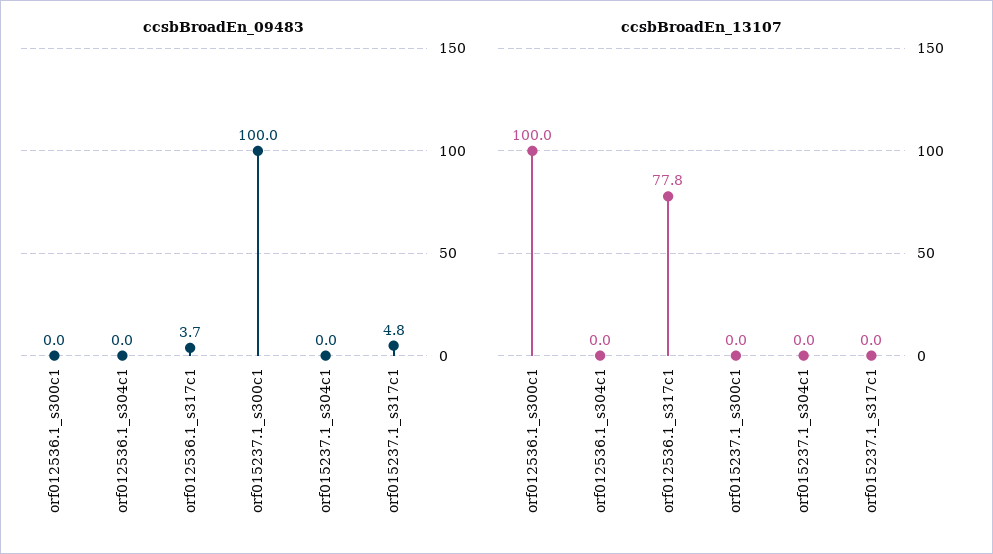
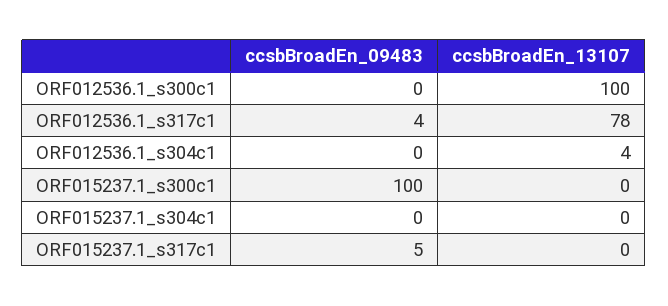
  {
    "ccsbBroadEn_09483": {
      "orf012536.1_s300c1": 0,
      "orf012536.1_s304c1": 0,
      "orf012536.1_s317c1": 3.7,
      "orf015237.1_s300c1": 100,
      "orf015237.1_s304c1": 0,
      "orf015237.1_s317c1": 4.8
    },
    "ccsbBroadEn_13107": {
      "orf012536.1_s300c1": 100,
-     "orf012536.1_s304c1": 0,
+     "orf012536.1_s304c1": 4,
      "orf012536.1_s317c1": 77.8,
      "orf015237.1_s300c1": 0,
      "orf015237.1_s304c1": 0,
      "orf015237.1_s317c1": 0
    }
  }

